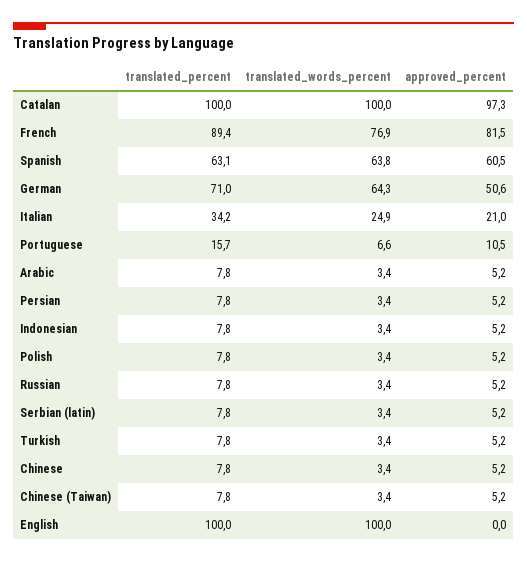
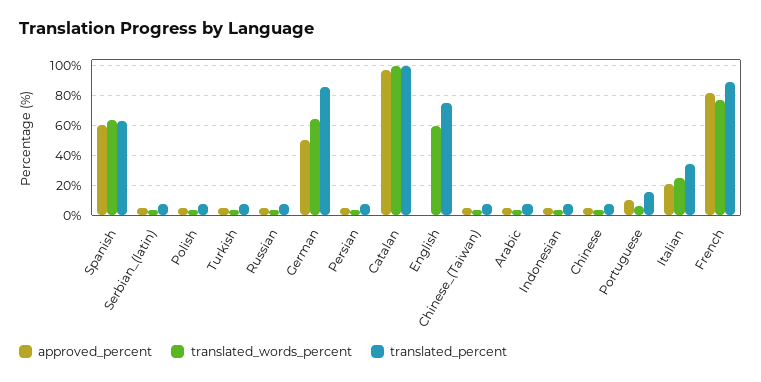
  {
    "translated_percent": {
      "Catalan": 100,
      "French": 89.4,
      "Spanish": 63.1,
-     "German": 71,
+     "German": 85,
      "Italian": 34.2,
      "Portuguese": 15.7,
      "Arabic": 7.8,
      "Persian": 7.8,
      "Indonesian": 7.8,
      "Polish": 7.8,
      "Russian": 7.8,
      "Serbian (latin)": 7.8,
      "Turkish": 7.8,
      "Chinese": 7.8,
      "Chinese (Taiwan)": 7.8,
-     "English": 100
+     "English": 75
    },
    "translated_words_percent": {
      "Catalan": 100,
      "French": 76.9,
      "Spanish": 63.8,
      "German": 64.3,
      "Italian": 24.9,
      "Portuguese": 6.6,
      "Arabic": 3.4,
      "Persian": 3.4,
      "Indonesian": 3.4,
      "Polish": 3.4,
      "Russian": 3.4,
      "Serbian (latin)": 3.4,
      "Turkish": 3.4,
      "Chinese": 3.4,
      "Chinese (Taiwan)": 3.4,
-     "English": 100
+     "English": 60
    },
    "approved_percent": {
      "Catalan": 97.3,
      "French": 81.5,
      "Spanish": 60.5,
      "German": 50.6,
      "Italian": 21,
      "Portuguese": 10.5,
      "Arabic": 5.2,
      "Persian": 5.2,
      "Indonesian": 5.2,
      "Polish": 5.2,
      "Russian": 5.2,
      "Serbian (latin)": 5.2,
      "Turkish": 5.2,
      "Chinese": 5.2,
      "Chinese (Taiwan)": 5.2,
      "English": 0
    }
  }

